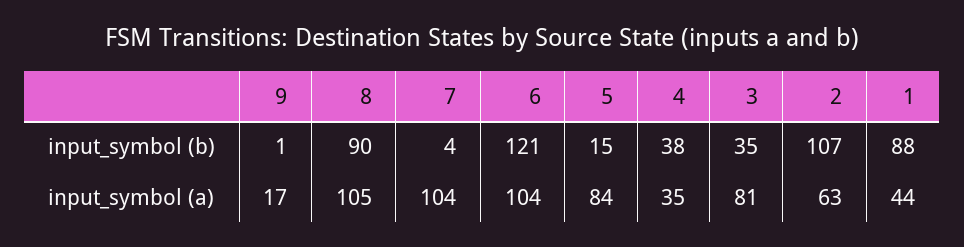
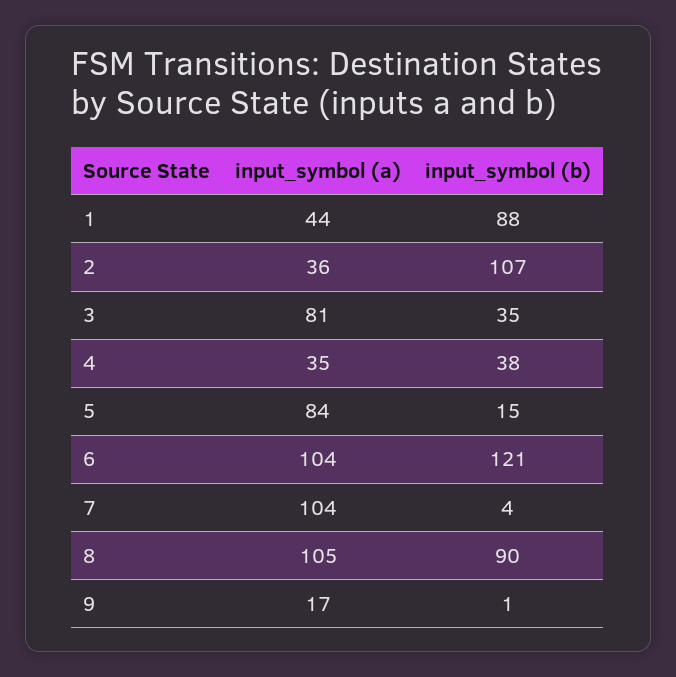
  {
    "9": {
      "input_symbol (b)": 1,
      "input_symbol (a)": 17
    },
    "8": {
      "input_symbol (b)": 90,
      "input_symbol (a)": 105
    },
    "7": {
      "input_symbol (b)": 4,
      "input_symbol (a)": 104
    },
    "6": {
      "input_symbol (b)": 121,
      "input_symbol (a)": 104
    },
    "5": {
      "input_symbol (b)": 15,
      "input_symbol (a)": 84
    },
    "4": {
      "input_symbol (b)": 38,
      "input_symbol (a)": 35
    },
    "3": {
      "input_symbol (b)": 35,
      "input_symbol (a)": 81
    },
    "2": {
      "input_symbol (b)": 107,
-     "input_symbol (a)": 63
+     "input_symbol (a)": 36
    },
    "1": {
      "input_symbol (b)": 88,
      "input_symbol (a)": 44
    }
  }

